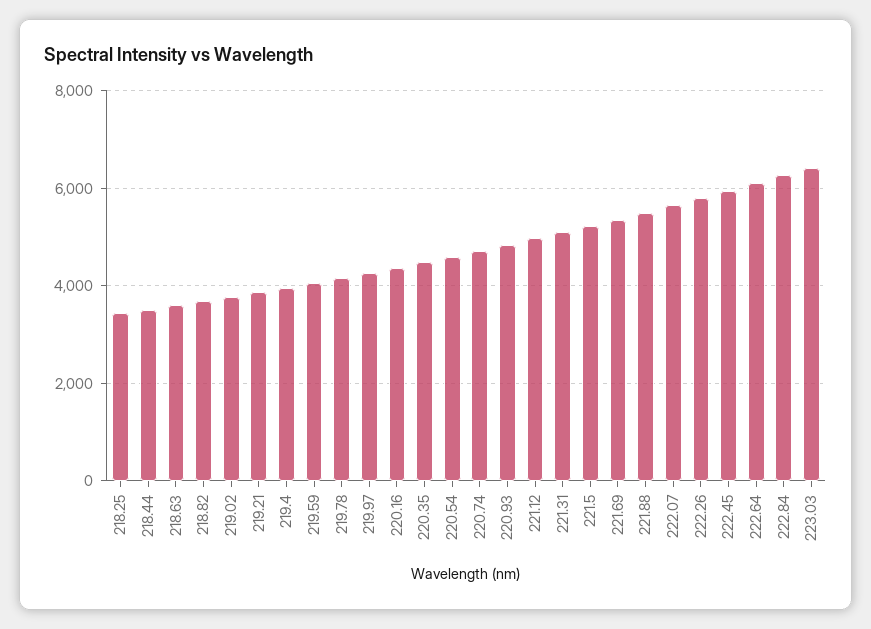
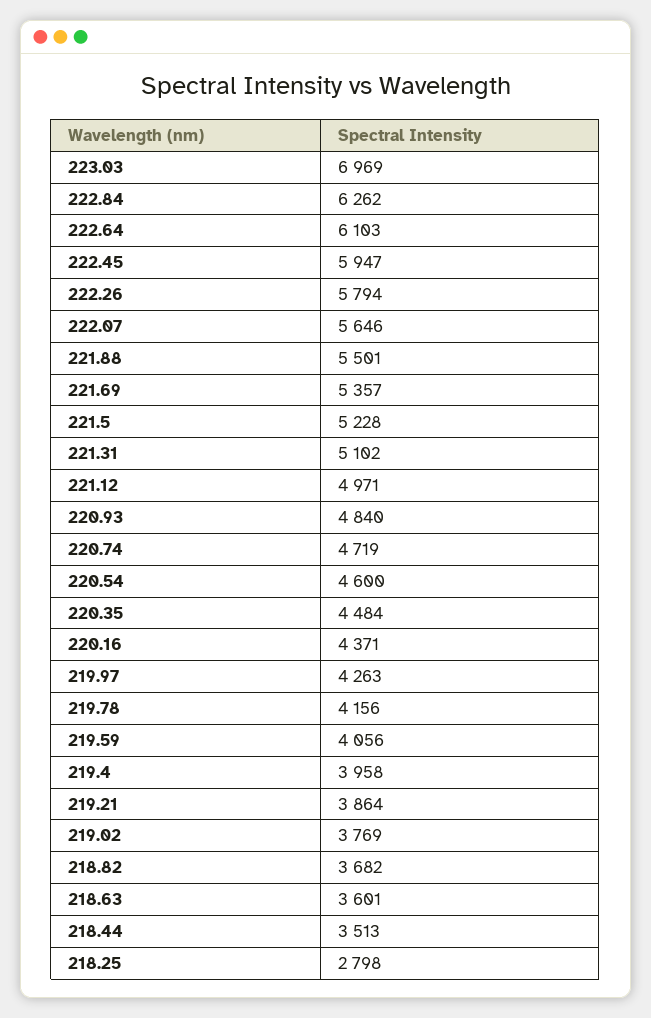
  {
-   "218.25": 3400,
+   "218.25": 2798,
    "218.44": 3513,
    "218.63": 3601,
    "218.82": 3682,
    "219.02": 3769,
    "219.21": 3864,
    "219.4": 3958,
    "219.59": 4056,
    "219.78": 4156,
    "219.97": 4263,
    "220.16": 4371,
    "220.35": 4484,
    "220.54": 4600,
    "220.74": 4719,
    "220.93": 4840,
    "221.12": 4971,
    "221.31": 5102,
    "221.5": 5228,
    "221.69": 5357,
    "221.88": 5501,
    "222.07": 5646,
    "222.26": 5794,
    "222.45": 5947,
    "222.64": 6103,
    "222.84": 6262,
-   "223.03": 6400
+   "223.03": 6969
  }

